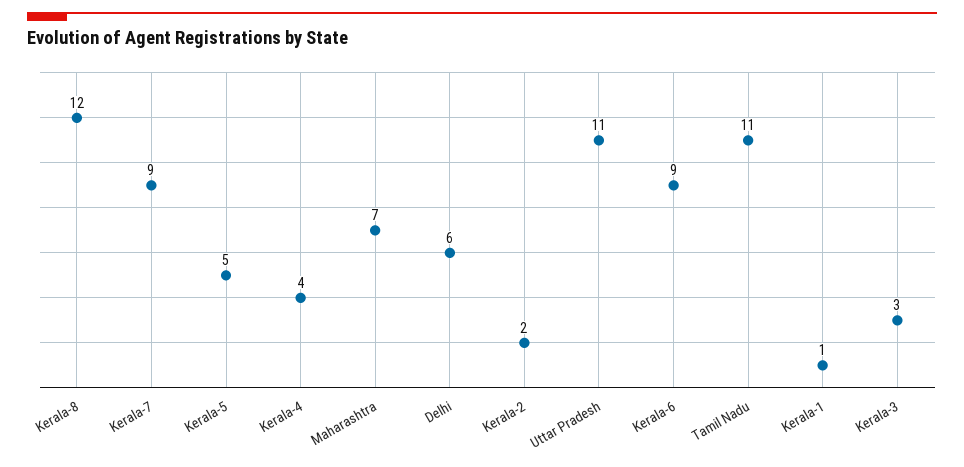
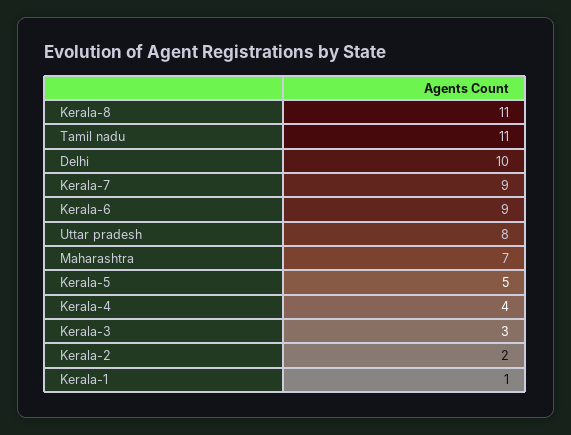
  {
-   "Kerala-8": 12,
+   "Kerala-8": 11,
    "Kerala-7": 9,
    "Kerala-5": 5,
    "Kerala-4": 4,
    "Maharashtra": 7,
-   "Delhi": 6,
+   "Delhi": 10,
    "Kerala-2": 2,
-   "Uttar Pradesh": 11,
+   "Uttar Pradesh": 8,
    "Kerala-6": 9,
    "Tamil Nadu": 11,
    "Kerala-1": 1,
    "Kerala-3": 3
  }

